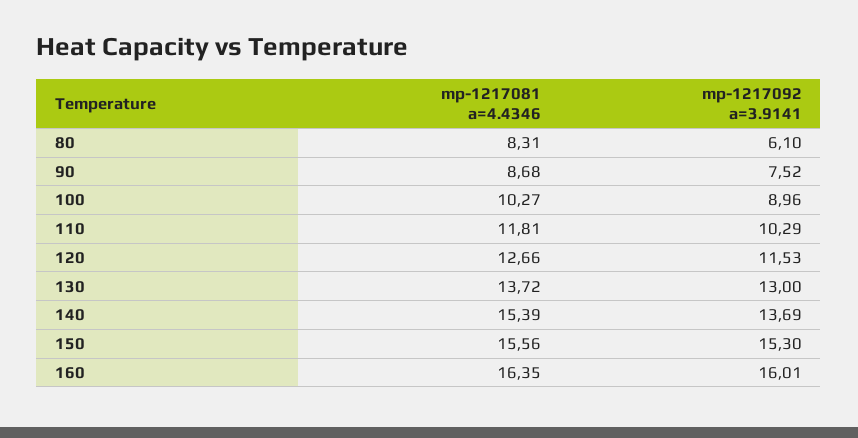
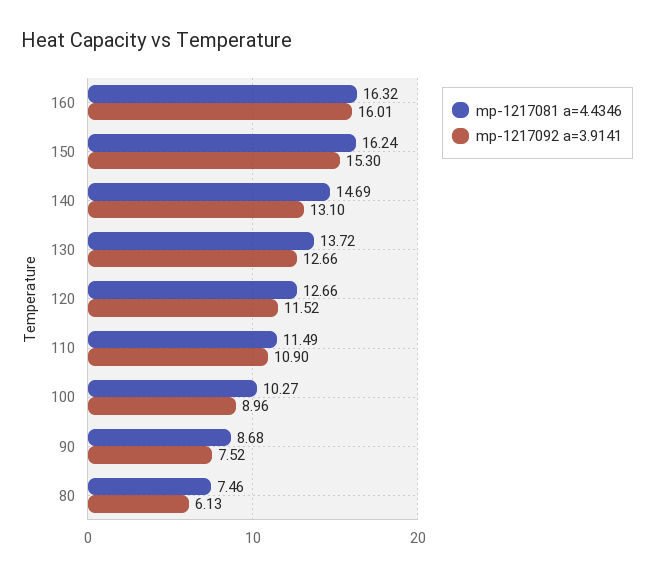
  {
    "mp-1217081 a=4.4346": {
-     "80": 8.31,
+     "80": 7.46,
      "90": 8.68,
      "100": 10.27,
-     "110": 11.81,
+     "110": 11.49,
      "120": 12.66,
      "130": 13.72,
-     "140": 15.39,
+     "140": 14.69,
-     "150": 15.56,
+     "150": 16.24,
-     "160": 16.35
+     "160": 16.32
    },
    "mp-1217092 a=3.9141": {
-     "80": 6.1,
+     "80": 6.13,
      "90": 7.52,
      "100": 8.96,
-     "110": 10.29,
+     "110": 10.9,
-     "120": 11.53,
+     "120": 11.52,
-     "130": 13,
+     "130": 12.66,
-     "140": 13.69,
+     "140": 13.1,
      "150": 15.3,
      "160": 16.01
    }
  }

